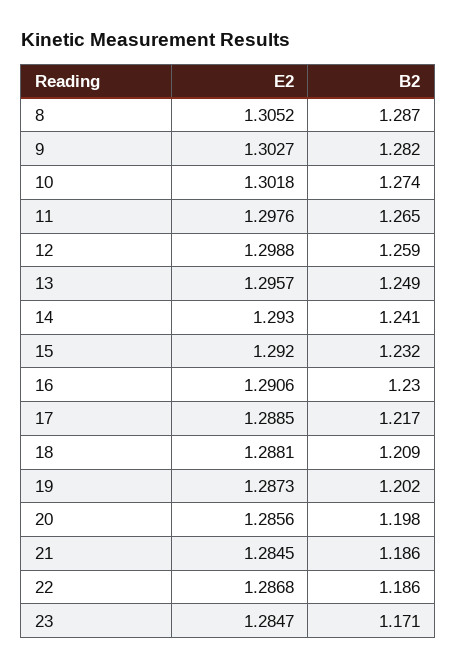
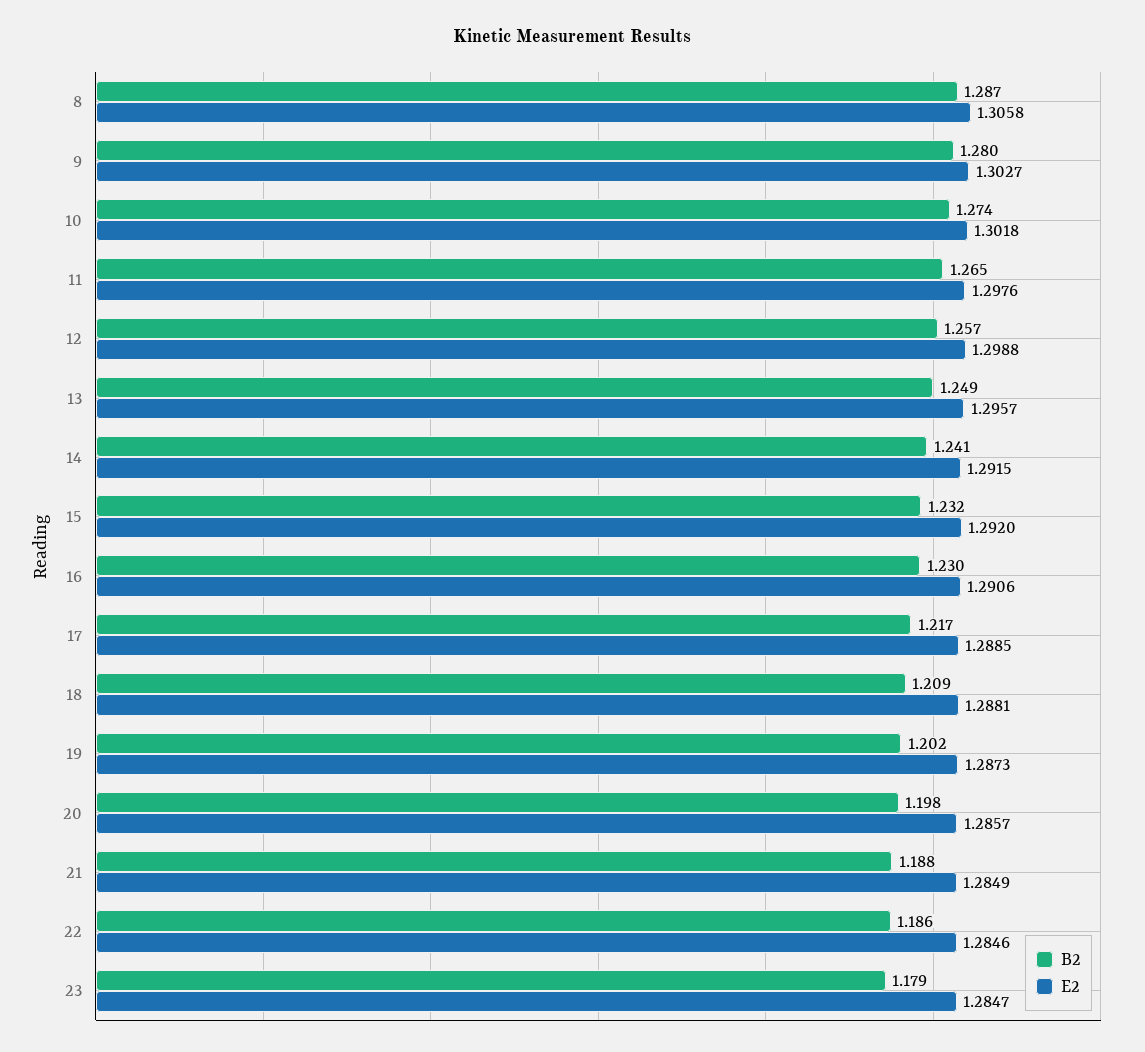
  {
    "E2": {
-     "8": 1.3052,
+     "8": 1.3058,
      "9": 1.3027,
      "10": 1.3018,
      "11": 1.2976,
      "12": 1.2988,
      "13": 1.2957,
-     "14": 1.293,
+     "14": 1.2915,
      "15": 1.292,
      "16": 1.2906,
      "17": 1.2885,
      "18": 1.2881,
      "19": 1.2873,
-     "20": 1.2856,
+     "20": 1.2857,
-     "21": 1.2845,
+     "21": 1.2849,
-     "22": 1.2868,
+     "22": 1.2846,
      "23": 1.2847
    },
    "B2": {
      "8": 1.287,
-     "9": 1.282,
+     "9": 1.28,
      "10": 1.274,
      "11": 1.265,
-     "12": 1.259,
+     "12": 1.257,
      "13": 1.249,
      "14": 1.241,
      "15": 1.232,
      "16": 1.23,
      "17": 1.217,
      "18": 1.209,
      "19": 1.202,
      "20": 1.198,
-     "21": 1.186,
+     "21": 1.188,
      "22": 1.186,
-     "23": 1.171
+     "23": 1.179
    }
  }

